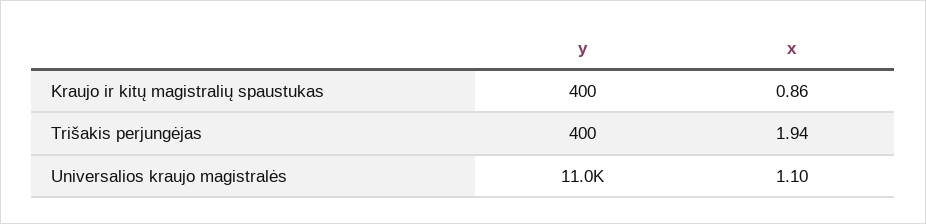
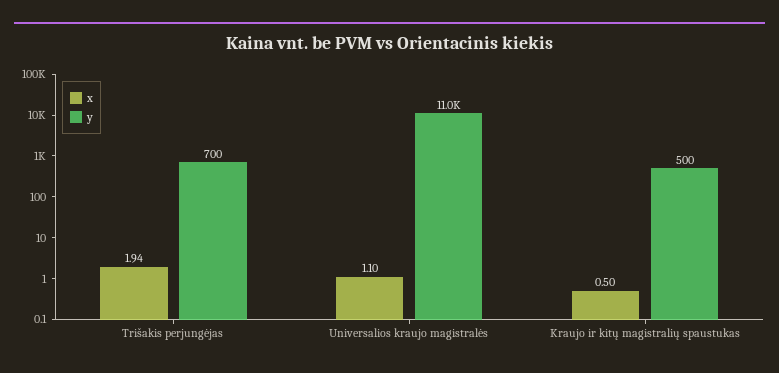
  {
    "y": {
-     "Kraujo ir kitų magistralių spaustukas": 400,
+     "Kraujo ir kitų magistralių spaustukas": 500,
-     "Trišakis perjungėjas": 400,
+     "Trišakis perjungėjas": 700,
      "Universalios kraujo magistralės": 11000
    },
    "x": {
-     "Kraujo ir kitų magistralių spaustukas": 0.86,
+     "Kraujo ir kitų magistralių spaustukas": 0.5,
      "Trišakis perjungėjas": 1.94,
      "Universalios kraujo magistralės": 1.1
    }
  }

